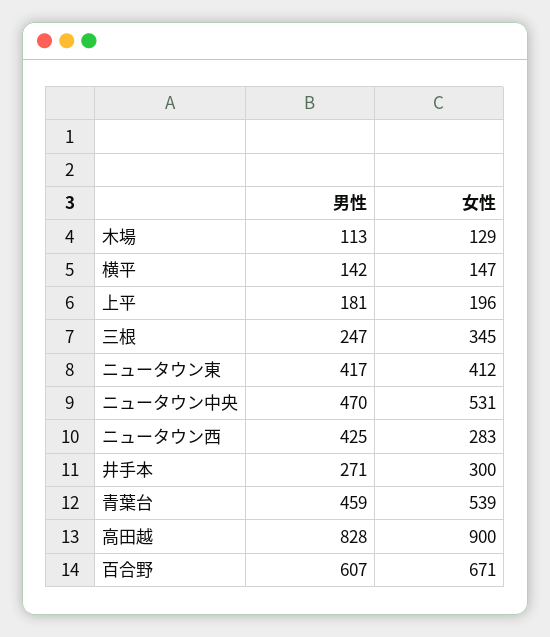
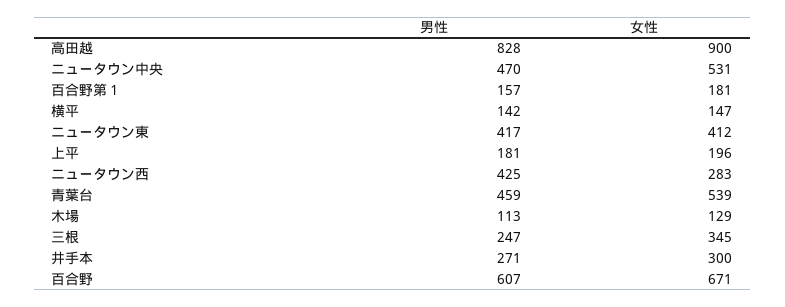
  {
    "男性": {
      "木場": 113,
      "横平": 142,
      "上平": 181,
      "三根": 247,
      "ニュータウン東": 417,
      "ニュータウン中央": 470,
      "ニュータウン西": 425,
      "井手本": 271,
      "青葉台": 459,
      "高田越": 828,
-     "百合野": 607
+     "百合野": 607,
+     "百合野第１": 157
    },
    "女性": {
      "木場": 129,
      "横平": 147,
      "上平": 196,
      "三根": 345,
      "ニュータウン東": 412,
      "ニュータウン中央": 531,
      "ニュータウン西": 283,
      "井手本": 300,
      "青葉台": 539,
      "高田越": 900,
-     "百合野": 671
+     "百合野": 671,
+     "百合野第１": 181
    }
  }

